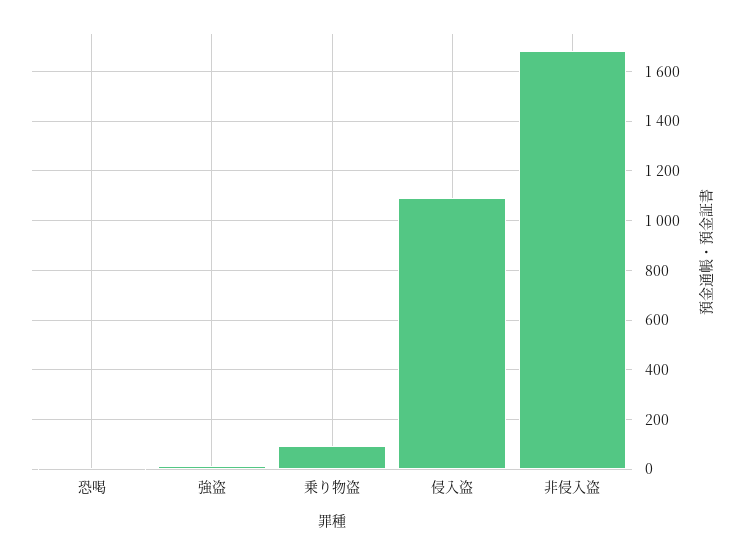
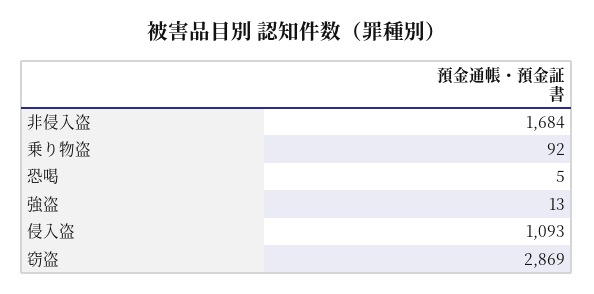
  {
    "恐喝": 5,
    "強盗": 13,
    "乗り物盗": 92,
    "侵入盗": 1093,
-   "非侵入盗": 1684
+   "非侵入盗": 1684,
+   "窃盗": 2869
  }

